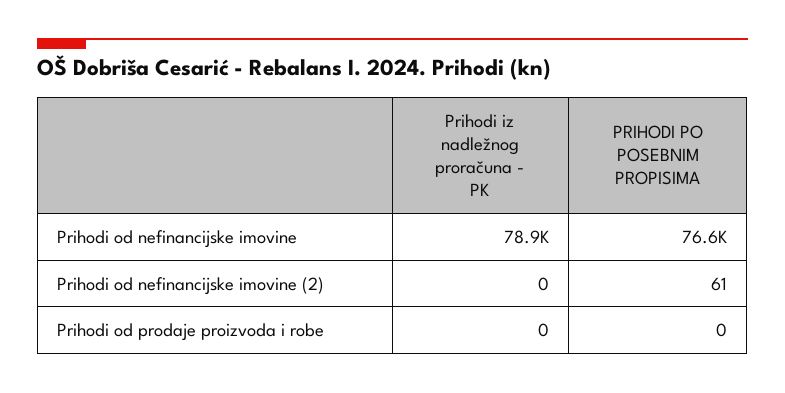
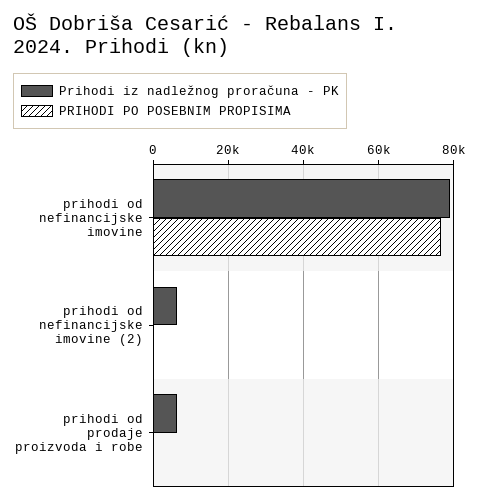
  {
    "Prihodi iz nadležnog proračuna - PK": {
      "Prihodi od nefinancijske imovine": 78900,
-     "Prihodi od nefinancijske imovine (2)": 0,
+     "Prihodi od nefinancijske imovine (2)": 6000,
-     "Prihodi od prodaje proizvoda i robe": 0
+     "Prihodi od prodaje proizvoda i robe": 6000
    },
    "PRIHODI PO POSEBNIM PROPISIMA": {
      "Prihodi od nefinancijske imovine": 76600,
      "Prihodi od nefinancijske imovine (2)": 61,
      "Prihodi od prodaje proizvoda i robe": 0
    }
  }

